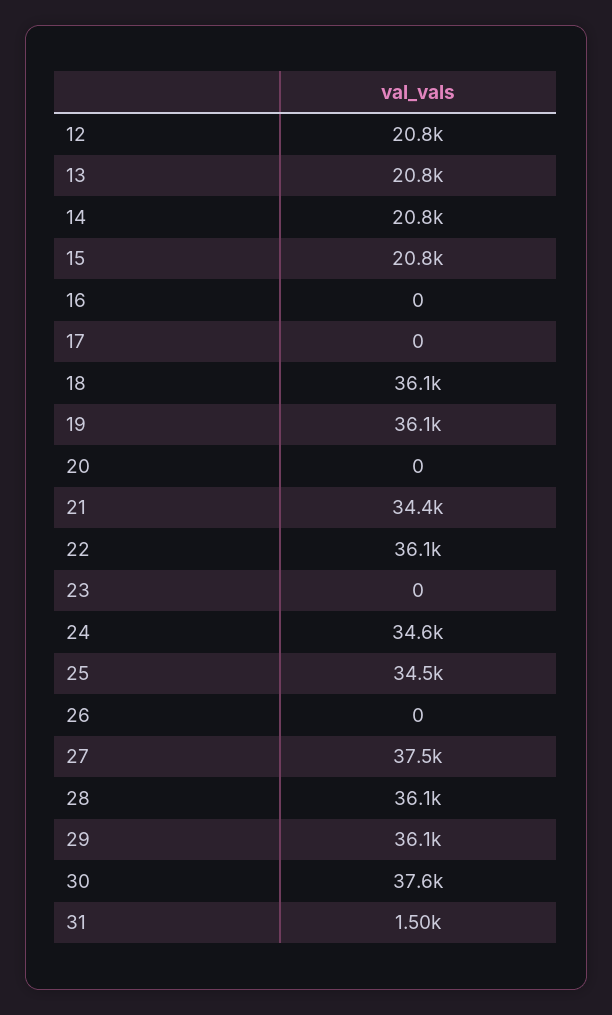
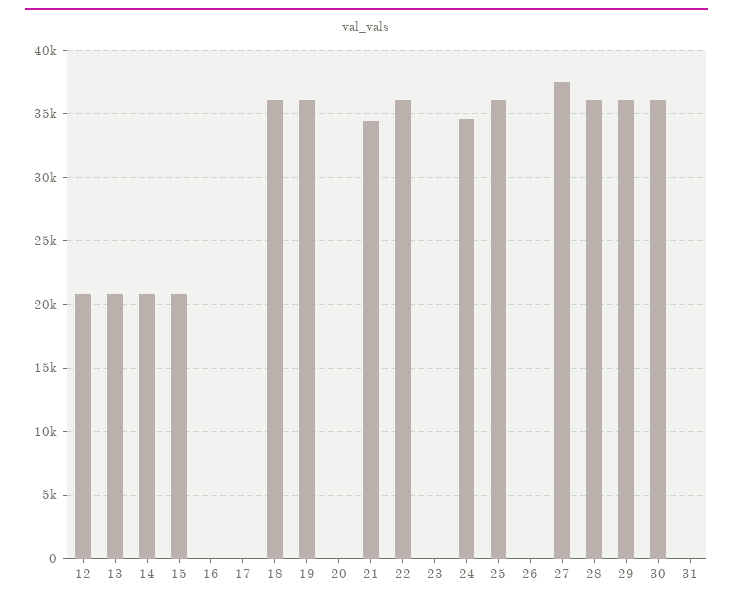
  {
    "12": 20800,
    "13": 20800,
    "14": 20800,
    "15": 20800,
    "16": 0,
    "17": 0,
    "18": 36100,
    "19": 36100,
    "20": 0,
    "21": 34400,
    "22": 36100,
    "23": 0,
    "24": 34600,
-   "25": 34500,
+   "25": 36000,
    "26": 0,
    "27": 37500,
    "28": 36100,
    "29": 36100,
-   "30": 37600,
+   "30": 36000,
-   "31": 1500
+   "31": 0
  }

